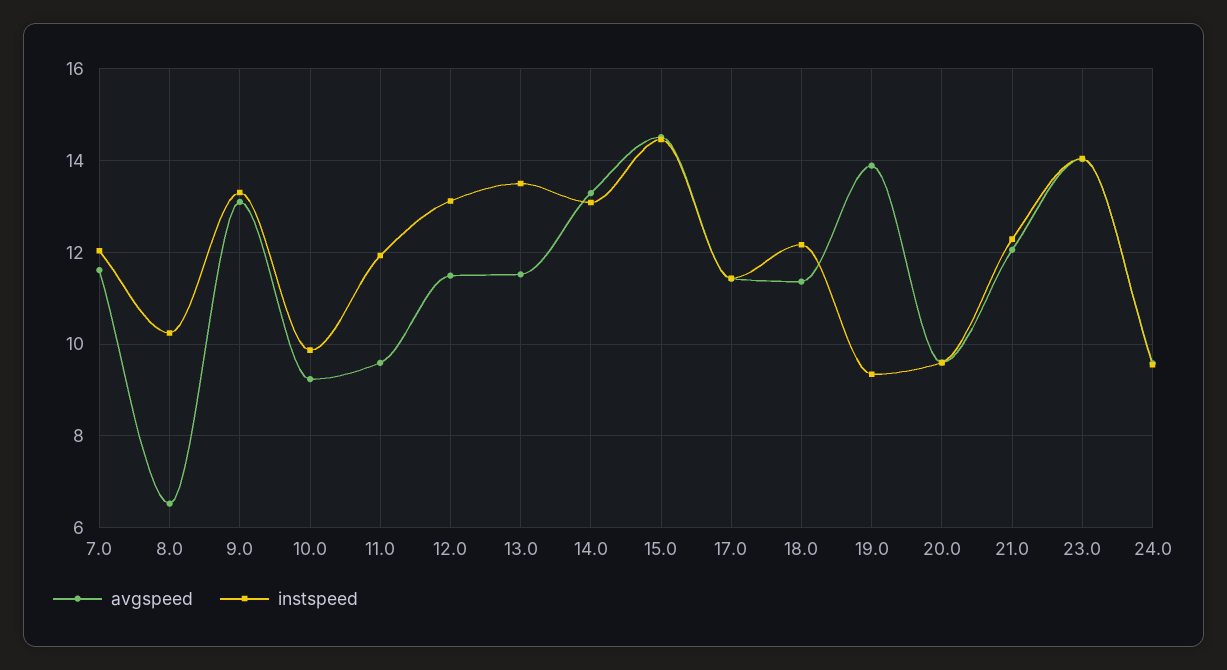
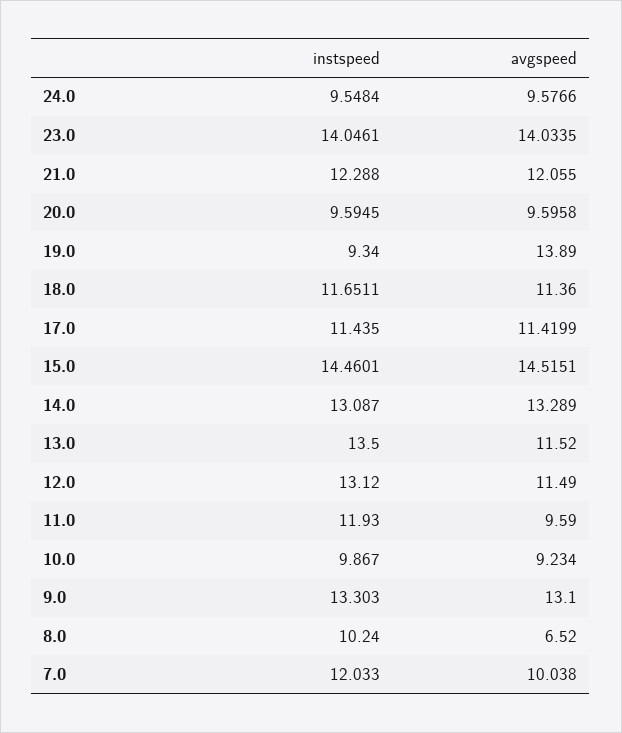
  {
    "avgspeed": {
-     "7.0": 11.6,
+     "7.0": 10.038,
      "8.0": 6.52,
      "9.0": 13.1,
      "10.0": 9.234,
      "11.0": 9.59,
      "12.0": 11.49,
      "13.0": 11.52,
      "14.0": 13.289,
      "15.0": 14.5151,
      "17.0": 11.4199,
      "18.0": 11.36,
      "19.0": 13.89,
      "20.0": 9.5958,
      "21.0": 12.055,
      "23.0": 14.0335,
      "24.0": 9.5766
    },
    "instspeed": {
      "7.0": 12.033,
      "8.0": 10.24,
      "9.0": 13.303,
      "10.0": 9.867,
      "11.0": 11.93,
      "12.0": 13.12,
      "13.0": 13.5,
      "14.0": 13.087,
      "15.0": 14.4601,
      "17.0": 11.435,
-     "18.0": 12.2,
+     "18.0": 11.6511,
      "19.0": 9.34,
      "20.0": 9.5945,
      "21.0": 12.288,
      "23.0": 14.0461,
      "24.0": 9.5484
    }
  }

